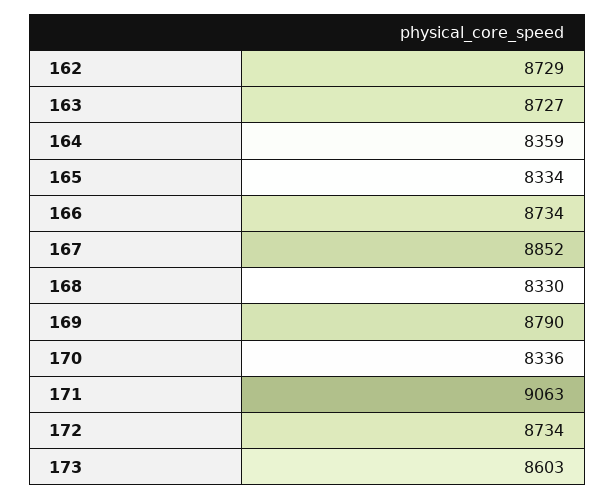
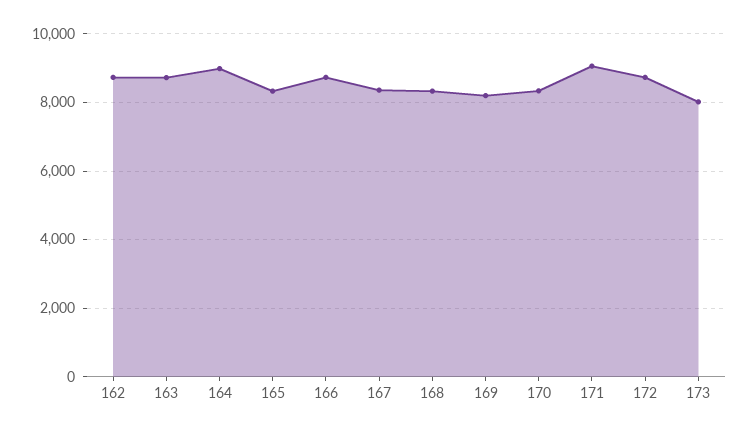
  {
    "162": 8729,
    "163": 8727,
-   "164": 8359,
+   "164": 9000,
    "165": 8334,
    "166": 8734,
-   "167": 8852,
+   "167": 8400,
    "168": 8330,
-   "169": 8790,
+   "169": 8200,
    "170": 8336,
    "171": 9063,
    "172": 8734,
-   "173": 8603
+   "173": 8000
  }

